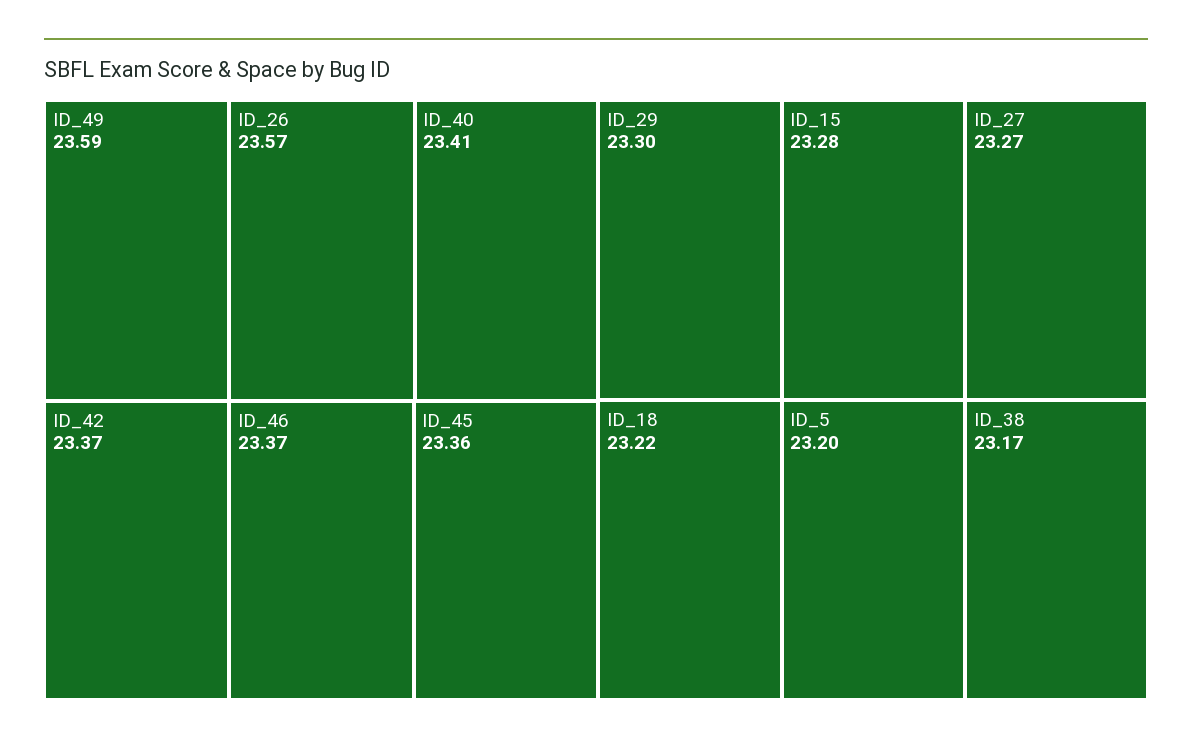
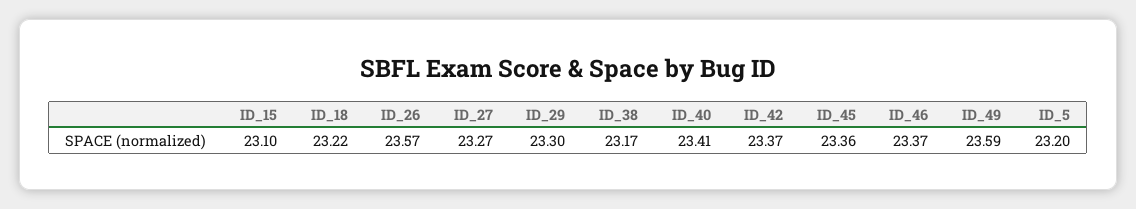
  {
    "ID_49": 23.59,
    "ID_26": 23.57,
    "ID_40": 23.41,
    "ID_42": 23.37,
    "ID_46": 23.37,
    "ID_45": 23.36,
    "ID_29": 23.3,
-   "ID_15": 23.28,
+   "ID_15": 23.1,
    "ID_27": 23.27,
    "ID_18": 23.22,
    "ID_5": 23.2,
    "ID_38": 23.17
  }

